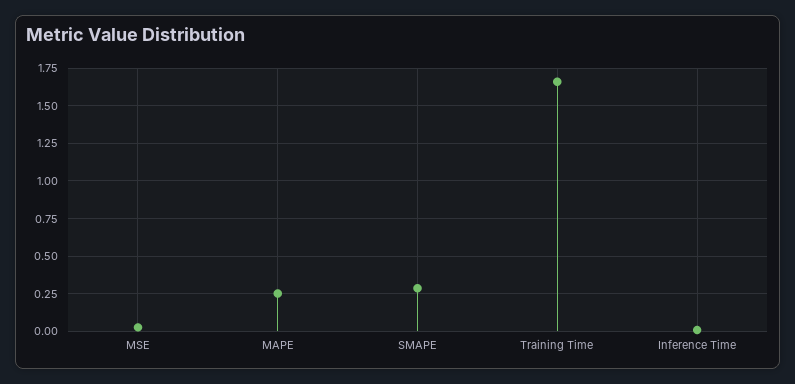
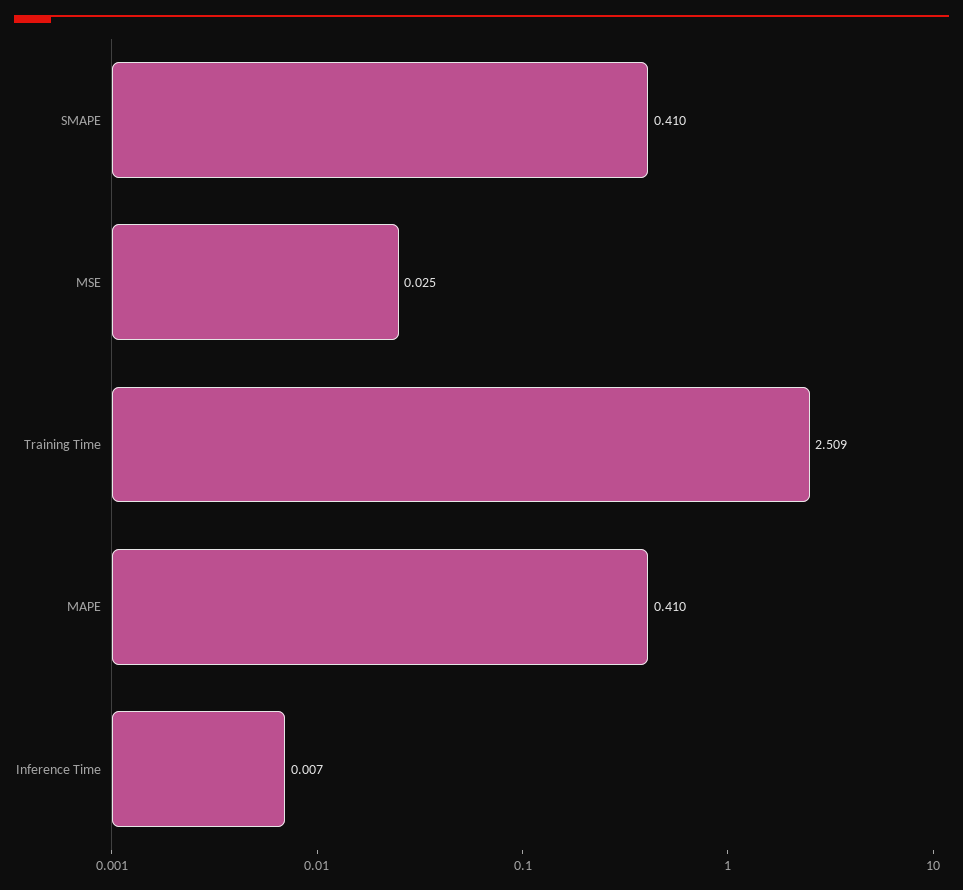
  {
    "MSE": 0.025,
-   "MAPE": 0.25,
+   "MAPE": 0.41,
-   "SMAPE": 0.3,
+   "SMAPE": 0.41,
-   "Training Time": 1.65,
+   "Training Time": 2.509,
    "Inference Time": 0.007
  }

